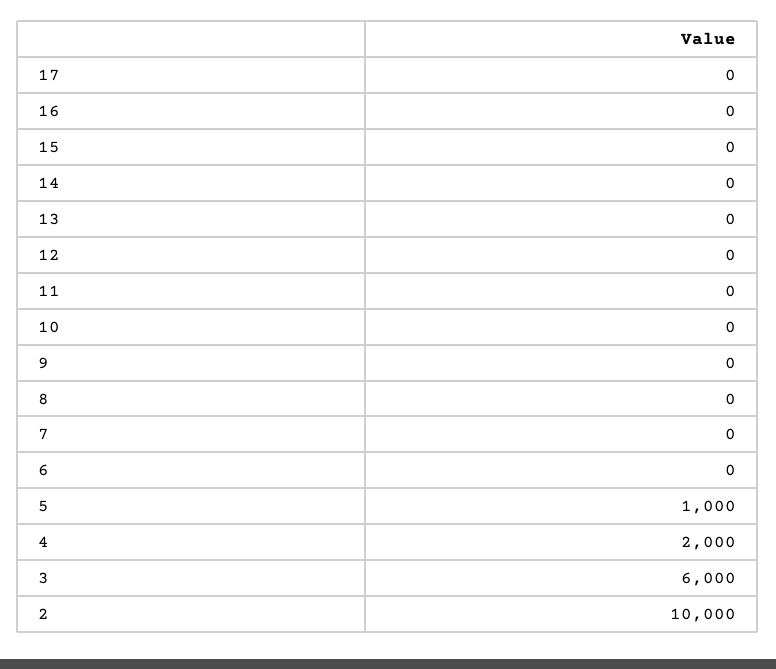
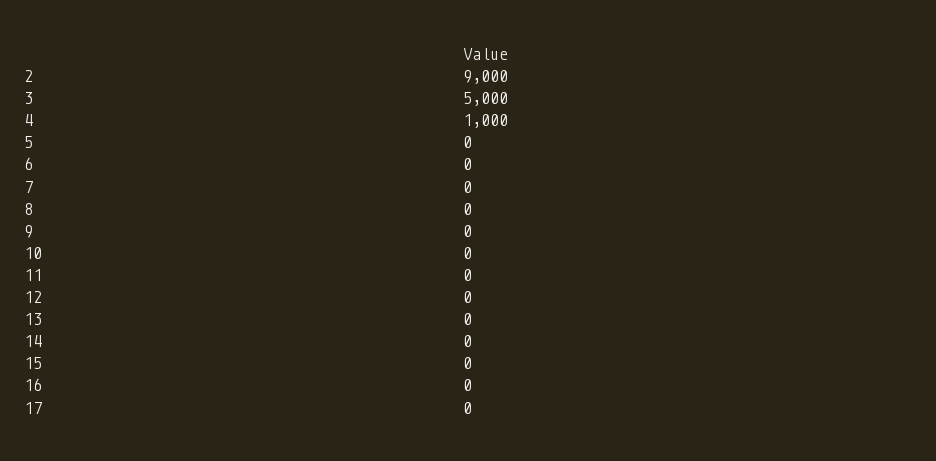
  {
    "17": 0,
    "16": 0,
    "15": 0,
    "14": 0,
    "13": 0,
    "12": 0,
    "11": 0,
    "10": 0,
    "9": 0,
    "8": 0,
    "7": 0,
    "6": 0,
-   "5": 1000,
+   "5": 0,
-   "4": 2000,
+   "4": 1000,
-   "3": 6000,
+   "3": 5000,
-   "2": 10000
+   "2": 9000
  }

